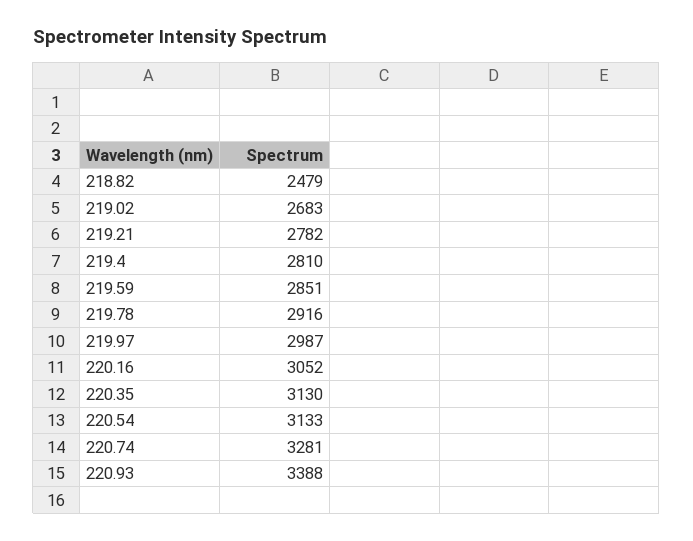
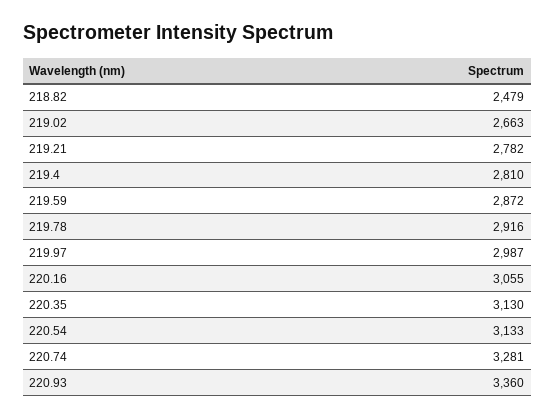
  {
    "218.82": 2479,
-   "219.02": 2683,
+   "219.02": 2663,
    "219.21": 2782,
    "219.4": 2810,
-   "219.59": 2851,
+   "219.59": 2872,
    "219.78": 2916,
    "219.97": 2987,
-   "220.16": 3052,
+   "220.16": 3055,
    "220.35": 3130,
    "220.54": 3133,
    "220.74": 3281,
-   "220.93": 3388
+   "220.93": 3360
  }

